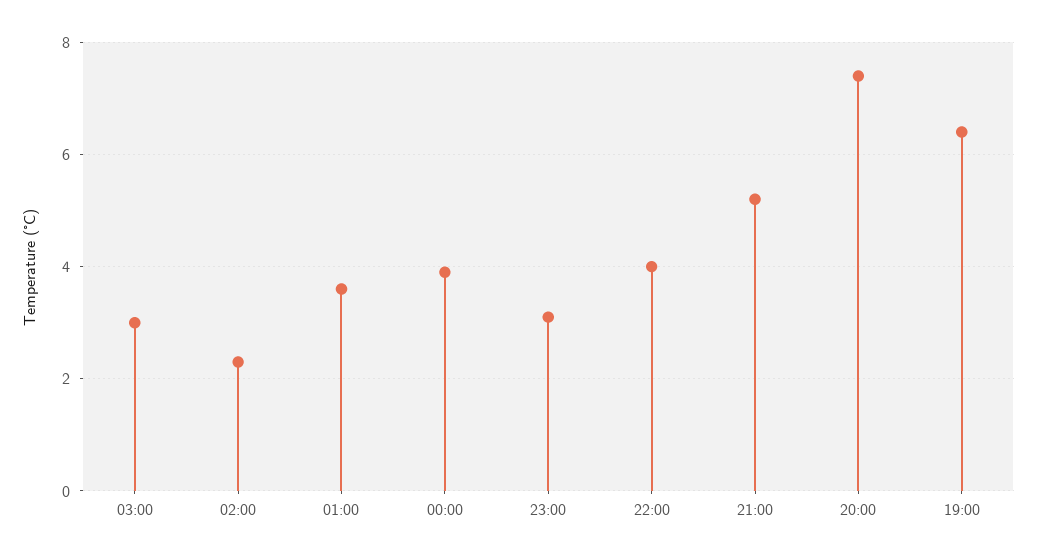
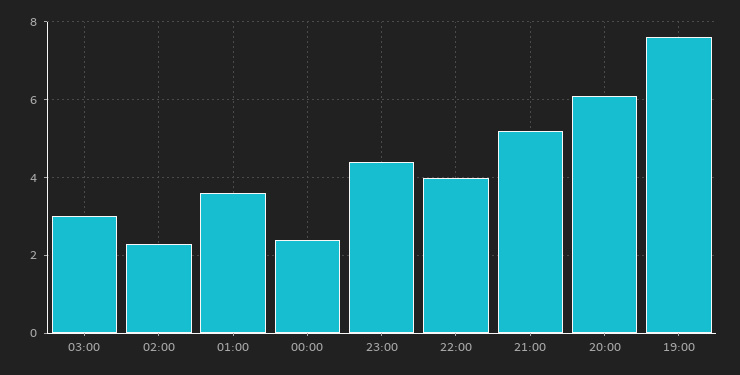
  {
    "03:00": 3,
    "02:00": 2.5,
    "01:00": 3.5,
-   "00:00": 4,
+   "00:00": 2.5,
-   "23:00": 3,
+   "23:00": 4.5,
    "22:00": 4,
    "21:00": 5,
-   "20:00": 7.5,
+   "20:00": 6,
-   "19:00": 6.5
+   "19:00": 7.5
  }

